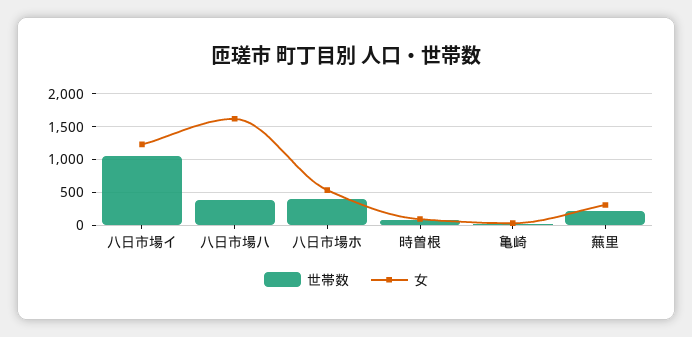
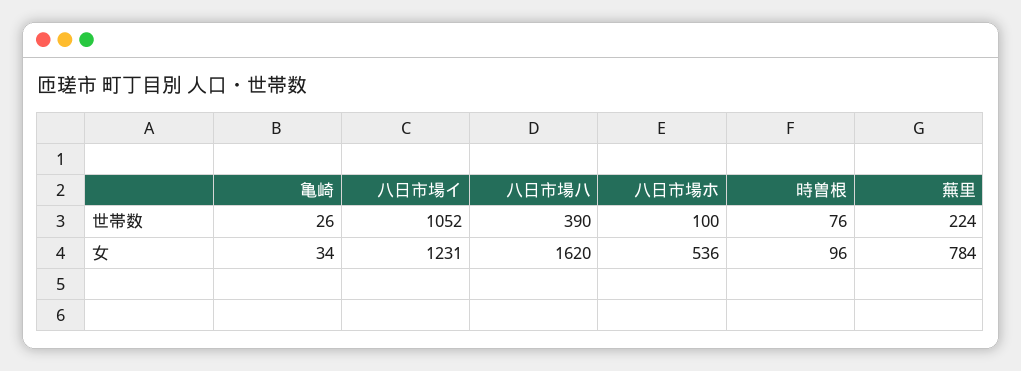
  {
    "世帯数": {
      "八日市場イ": 1052,
      "八日市場ハ": 390,
-     "八日市場ホ": 400,
+     "八日市場ホ": 100,
      "時曽根": 76,
      "亀崎": 26,
      "蕪里": 224
    },
    "女": {
      "八日市場イ": 1231,
      "八日市場ハ": 1620,
      "八日市場ホ": 536,
      "時曽根": 96,
      "亀崎": 34,
-     "蕪里": 300
+     "蕪里": 784
    }
  }

